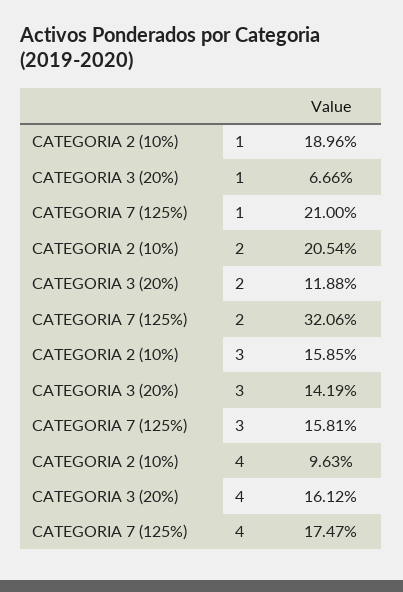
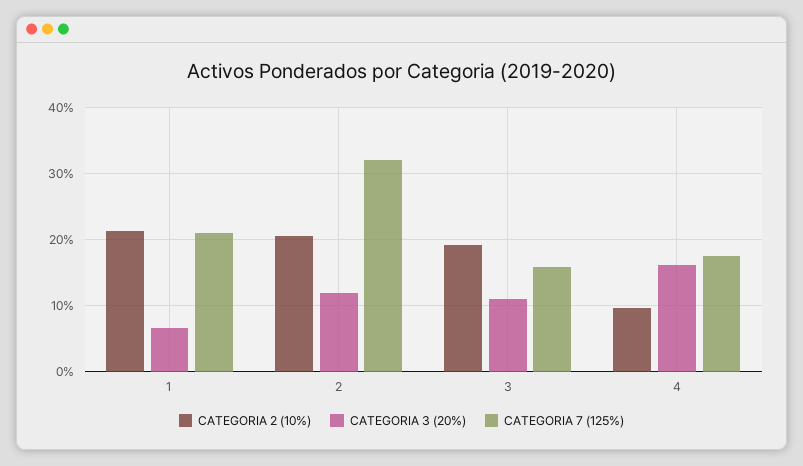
  {
    "CATEGORIA 2 (10%)": {
-     "1": 18.96,
+     "1": 21,
      "2": 20.54,
-     "3": 15.85,
+     "3": 19,
      "4": 9.63
    },
    "CATEGORIA 3 (20%)": {
      "1": 6.66,
      "2": 11.88,
-     "3": 14.19,
+     "3": 11,
      "4": 16.12
    },
    "CATEGORIA 7 (125%)": {
      "1": 21,
      "2": 32.06,
      "3": 15.81,
      "4": 17.47
    }
  }

